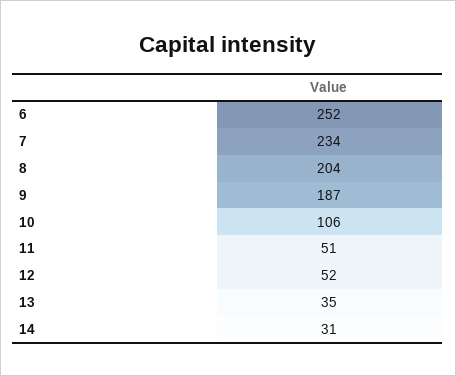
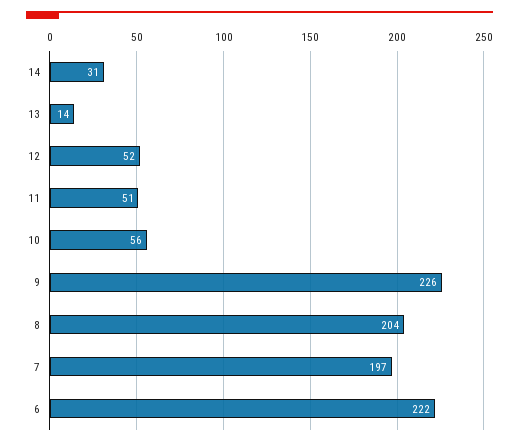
  {
-   "6": 252,
+   "6": 222,
-   "7": 234,
+   "7": 197,
    "8": 204,
-   "9": 187,
+   "9": 226,
-   "10": 106,
+   "10": 56,
    "11": 51,
    "12": 52,
-   "13": 35,
+   "13": 14,
    "14": 31
  }

